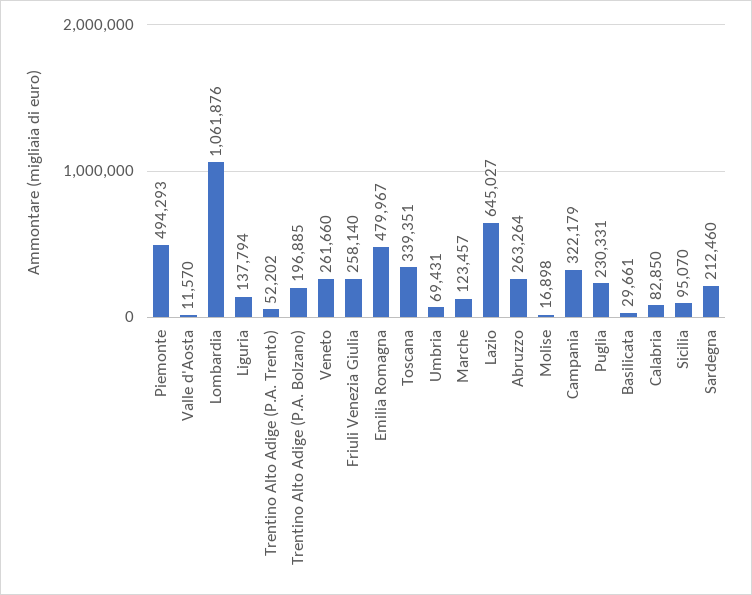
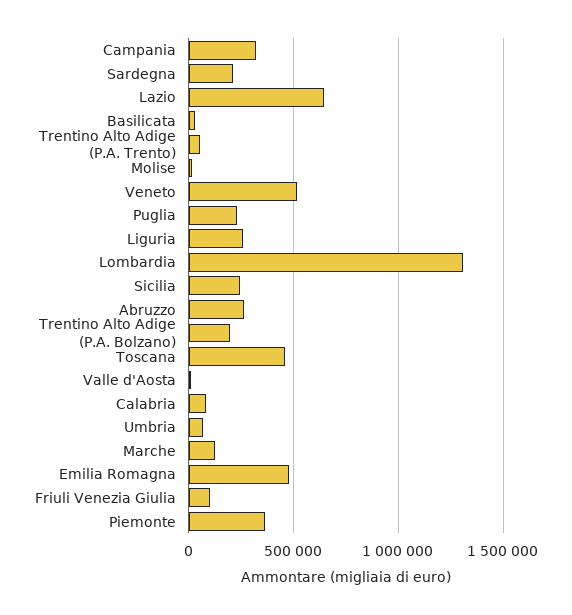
  {
-   "Piemonte": 494293,
+   "Piemonte": 350000,
    "Valle d'Aosta": 11570,
-   "Lombardia": 1061876,
+   "Lombardia": 1300000,
-   "Liguria": 137794,
+   "Liguria": 250000,
    "Trentino Alto Adige (P.A. Trento)": 52202,
    "Trentino Alto Adige (P.A. Bolzano)": 196885,
-   "Veneto": 261660,
+   "Veneto": 500000,
-   "Friuli Venezia Giulia": 258140,
+   "Friuli Venezia Giulia": 100000,
    "Emilia Romagna": 479967,
-   "Toscana": 339351,
+   "Toscana": 450000,
    "Umbria": 69431,
    "Marche": 123457,
    "Lazio": 645027,
    "Abruzzo": 263264,
    "Molise": 16898,
    "Campania": 322179,
    "Puglia": 230331,
    "Basilicata": 29661,
    "Calabria": 82850,
-   "Sicilia": 95070,
+   "Sicilia": 250000,
    "Sardegna": 212460
  }

